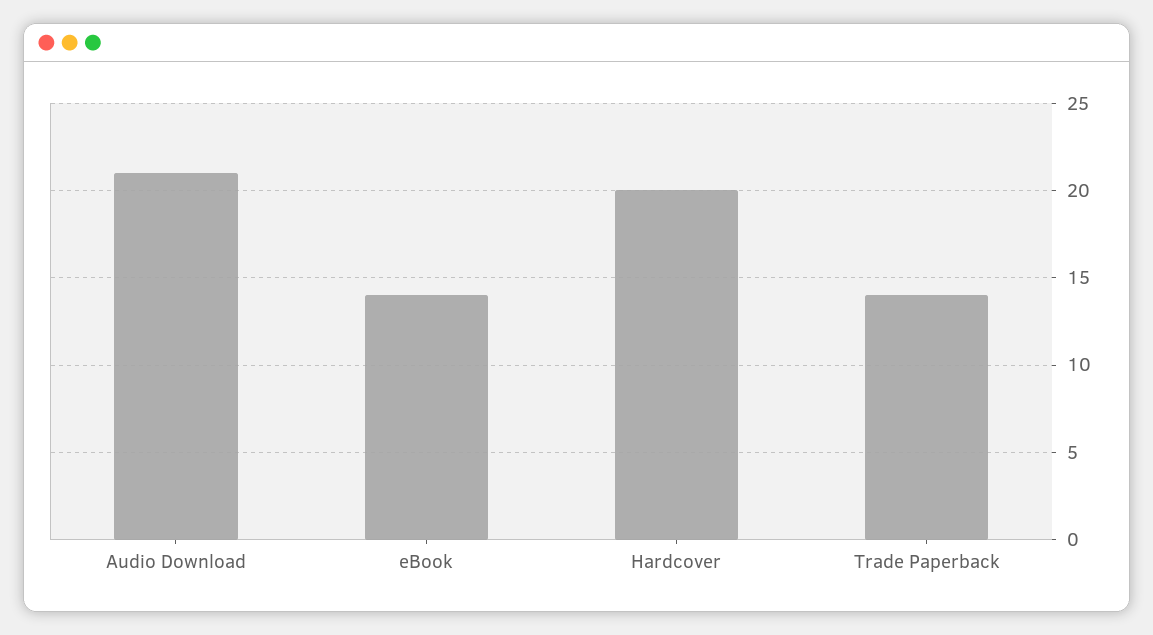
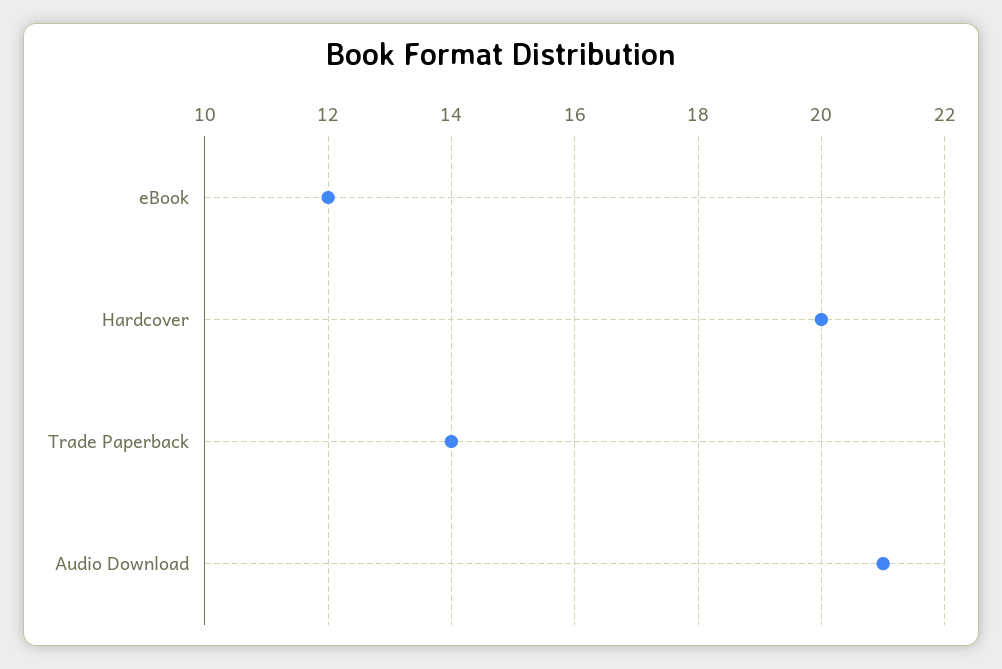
  {
    "Audio Download": 21,
-   "eBook": 14,
+   "eBook": 12,
    "Hardcover": 20,
    "Trade Paperback": 14
  }

